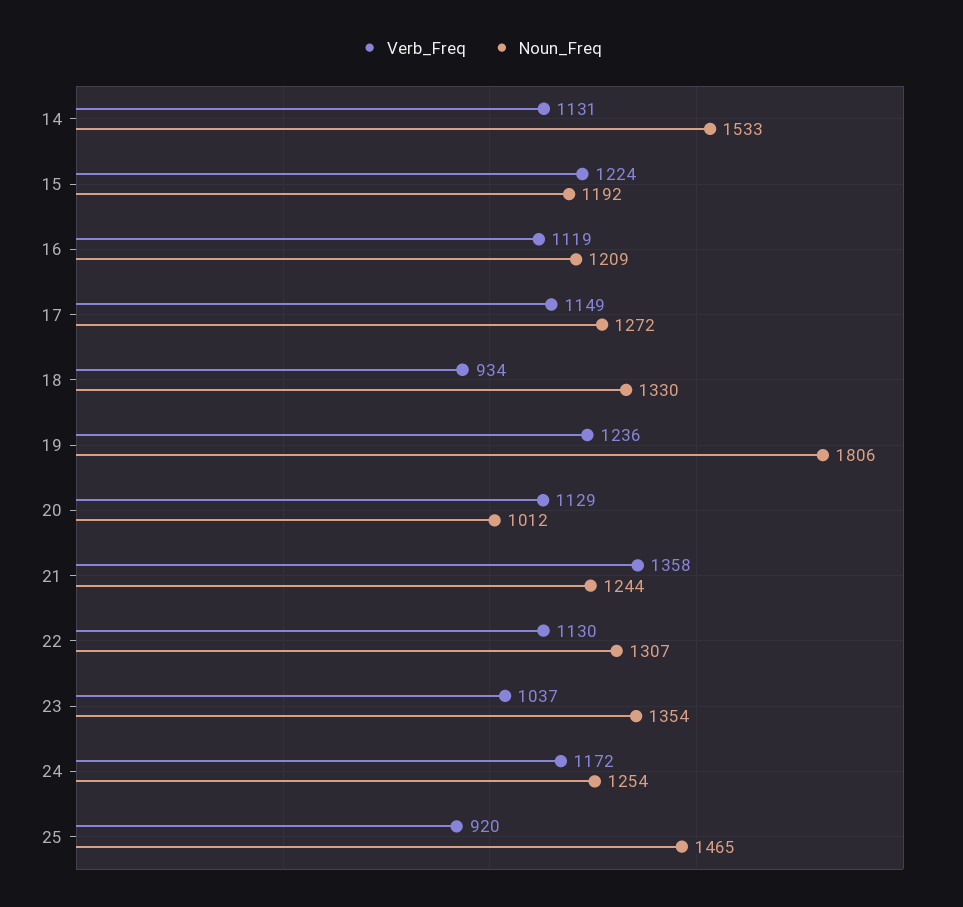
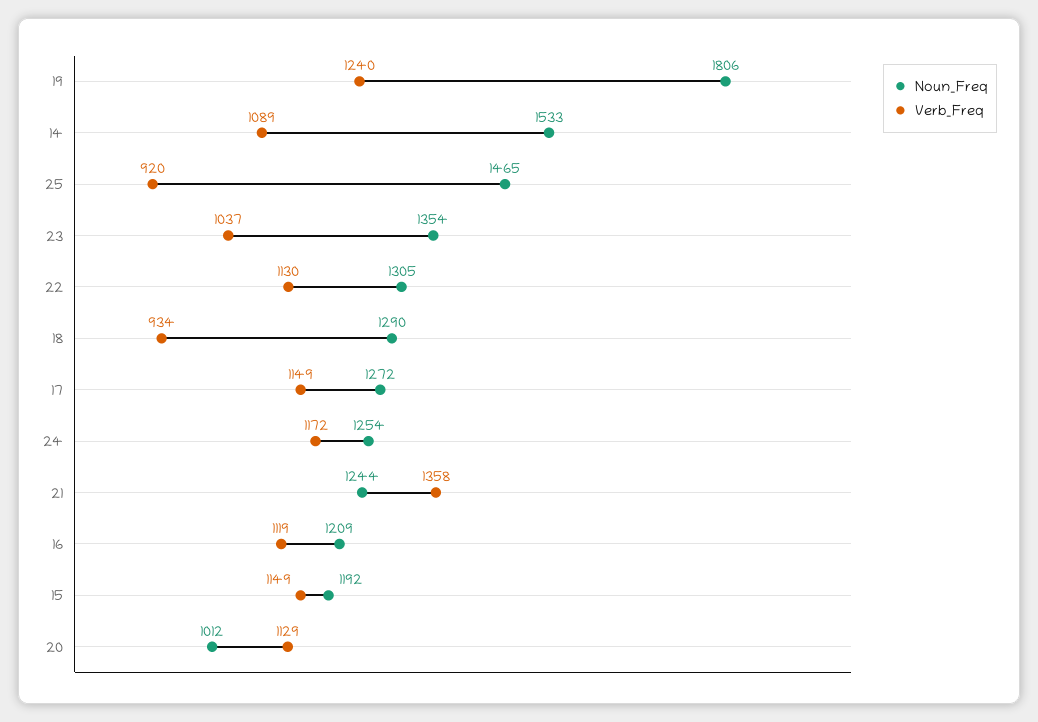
  {
    "Verb_Freq": {
-     "14": 1131,
+     "14": 1089,
-     "15": 1224,
+     "15": 1149,
      "16": 1119,
      "17": 1149,
      "18": 934,
-     "19": 1236,
+     "19": 1240,
      "20": 1129,
      "21": 1358,
      "22": 1130,
      "23": 1037,
      "24": 1172,
      "25": 920
    },
    "Noun_Freq": {
      "14": 1533,
      "15": 1192,
      "16": 1209,
      "17": 1272,
-     "18": 1330,
+     "18": 1290,
      "19": 1806,
      "20": 1012,
      "21": 1244,
-     "22": 1307,
+     "22": 1305,
      "23": 1354,
      "24": 1254,
      "25": 1465
    }
  }

